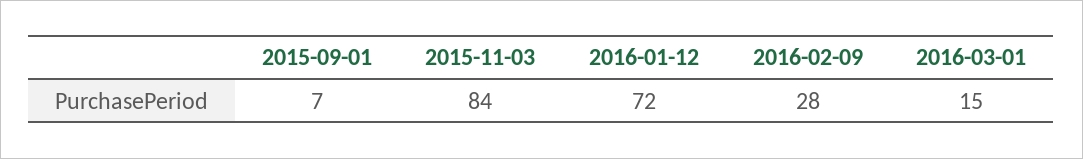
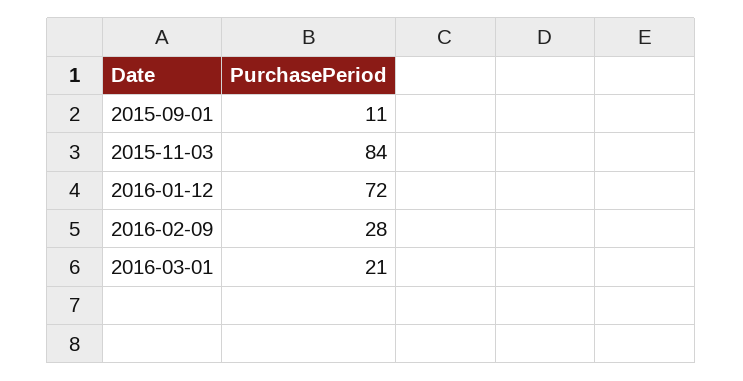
  {
-   "2015-09-01": 7,
+   "2015-09-01": 11,
    "2015-11-03": 84,
    "2016-01-12": 72,
    "2016-02-09": 28,
-   "2016-03-01": 15
+   "2016-03-01": 21
  }

